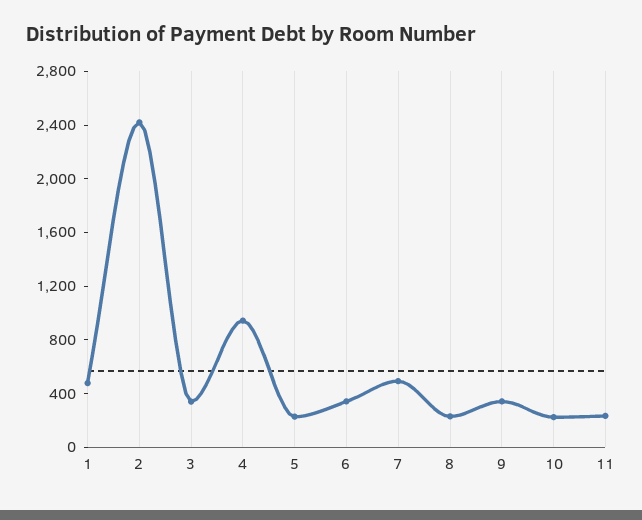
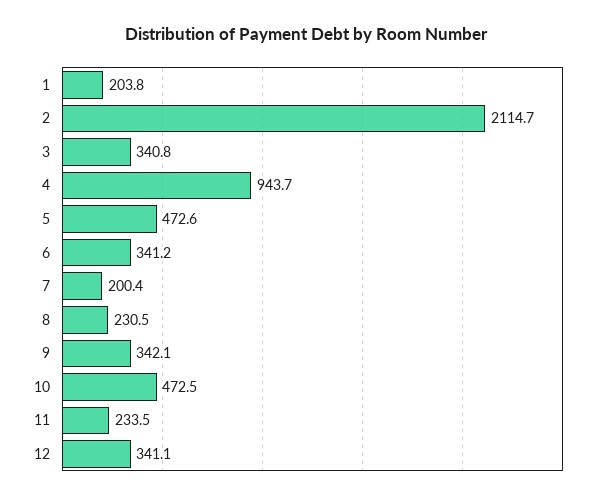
  {
-   "1": 500,
+   "1": 203.8,
-   "2": 2400,
+   "2": 2114.7,
    "3": 340.8,
    "4": 943.7,
-   "5": 200,
+   "5": 472.6,
    "6": 341.2,
-   "7": 500,
+   "7": 200.4,
    "8": 230.5,
    "9": 342.1,
-   "10": 200,
+   "10": 472.5,
-   "11": 233.5
+   "11": 233.5,
+   "12": 341.1
  }

